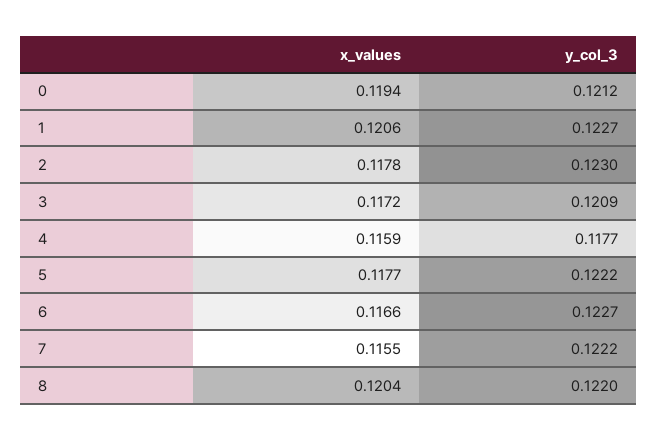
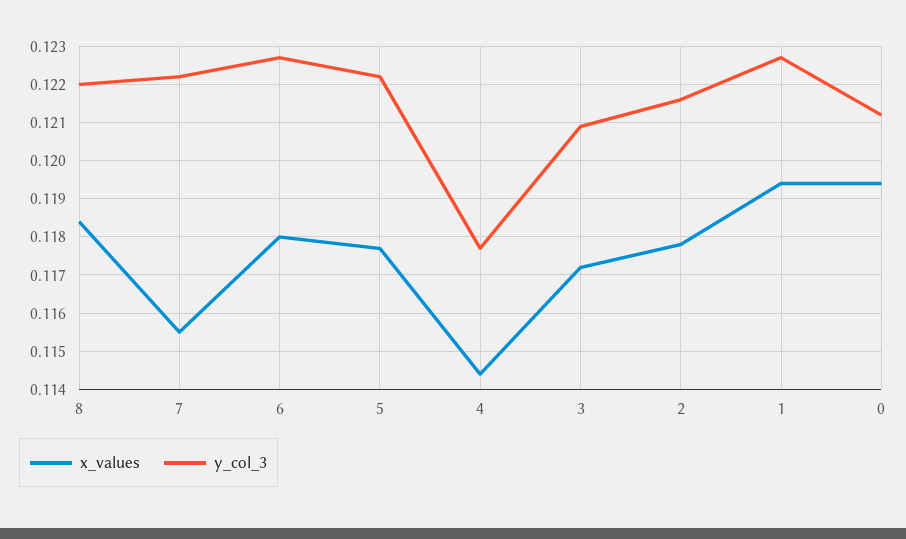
  {
    "x_values": {
      "0": 0.1194,
-     "1": 0.1206,
+     "1": 0.1195,
      "2": 0.1178,
      "3": 0.1172,
-     "4": 0.1159,
+     "4": 0.1145,
      "5": 0.1177,
-     "6": 0.1166,
+     "6": 0.118,
      "7": 0.1155,
-     "8": 0.1204
+     "8": 0.1185
    },
    "y_col_3": {
      "0": 0.1212,
      "1": 0.1227,
-     "2": 0.123,
+     "2": 0.1215,
      "3": 0.1209,
      "4": 0.1177,
      "5": 0.1222,
      "6": 0.1227,
      "7": 0.1222,
      "8": 0.122
    }
  }

